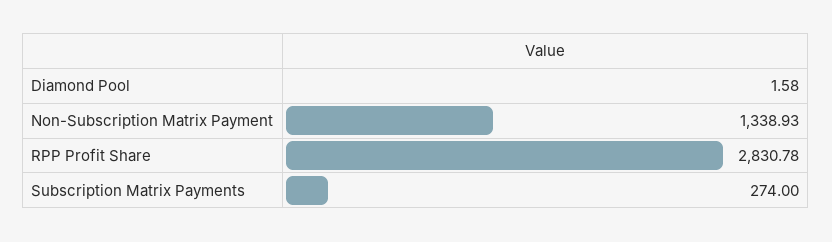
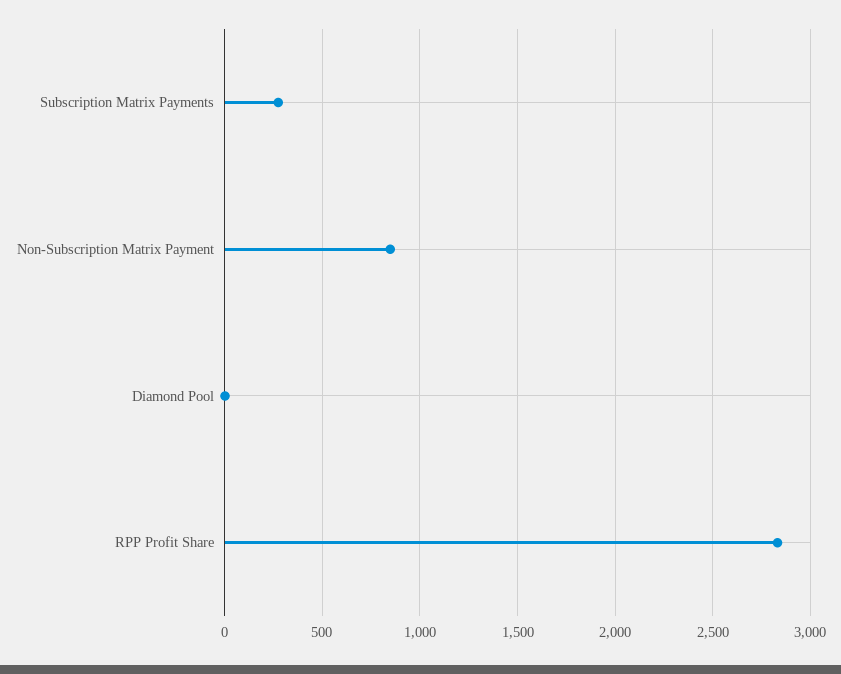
  {
    "Diamond Pool": 1.58,
-   "Non-Subscription Matrix Payment": 1338.93,
+   "Non-Subscription Matrix Payment": 850,
    "RPP Profit Share": 2830.78,
    "Subscription Matrix Payments": 274
  }

